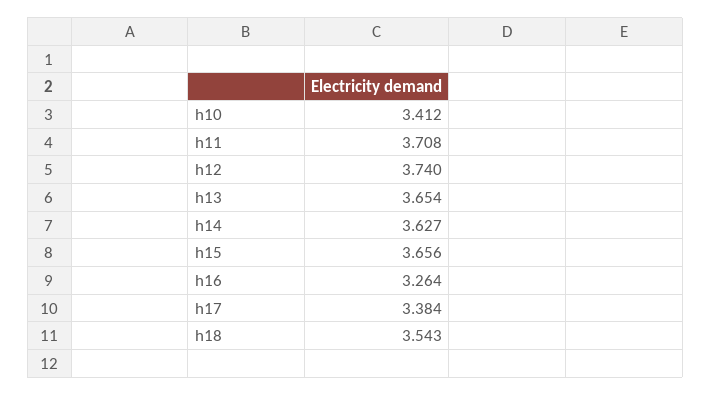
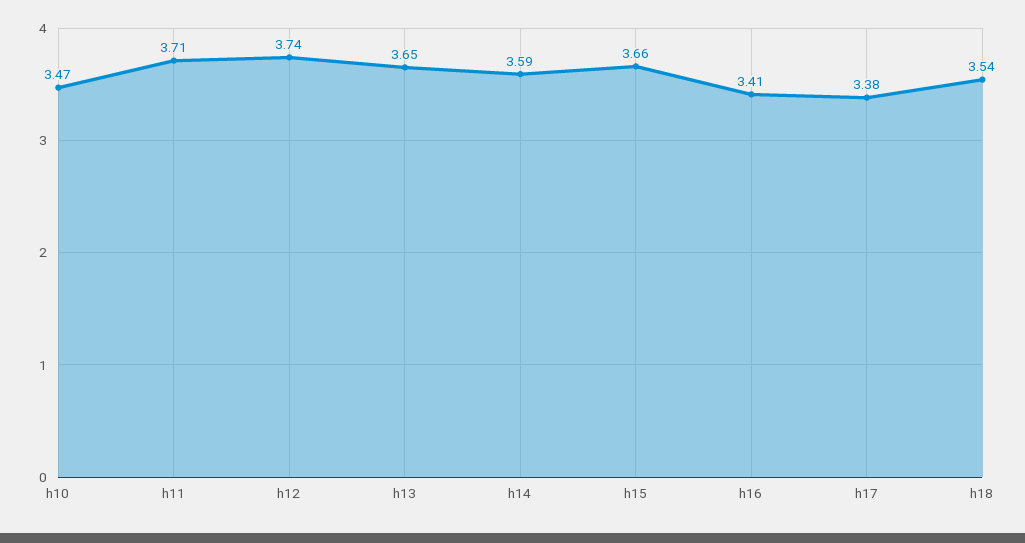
  {
-   "h10": 3.412,
+   "h10": 3.47,
    "h11": 3.708,
    "h12": 3.74,
    "h13": 3.654,
-   "h14": 3.627,
+   "h14": 3.59,
    "h15": 3.656,
-   "h16": 3.264,
+   "h16": 3.41,
    "h17": 3.384,
    "h18": 3.543
  }

